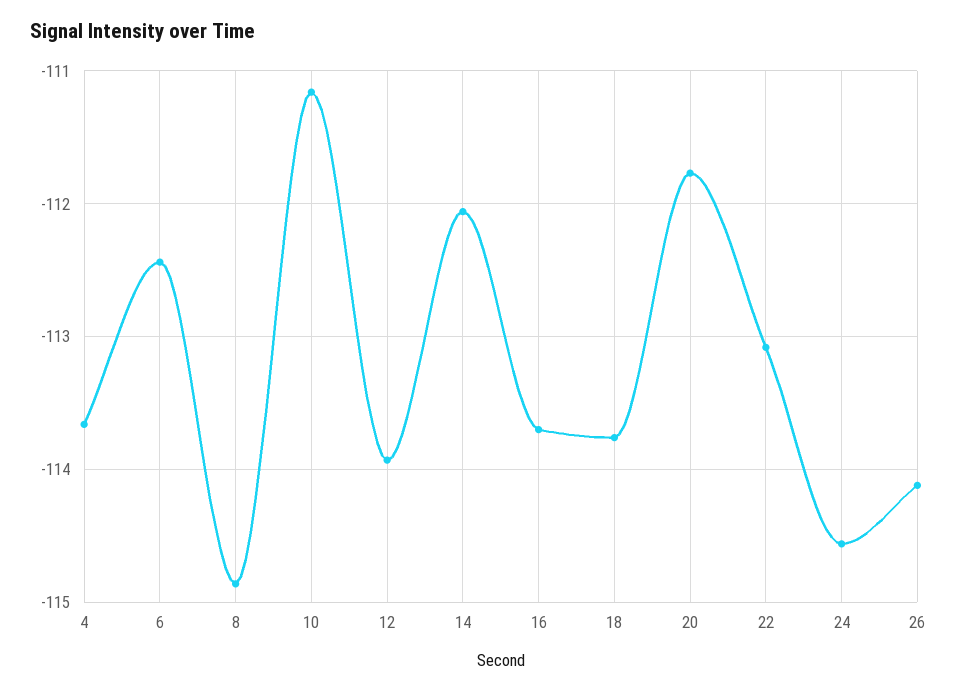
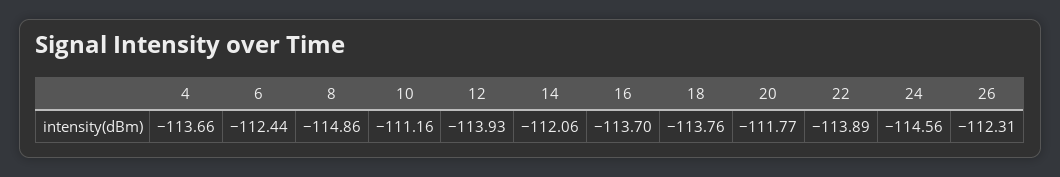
  {
    "4": -113.66,
    "6": -112.44,
    "8": -114.86,
    "10": -111.16,
    "12": -113.93,
    "14": -112.06,
    "16": -113.7,
    "18": -113.76,
    "20": -111.77,
-   "22": -113.1,
+   "22": -113.89,
    "24": -114.56,
-   "26": -114.1
+   "26": -112.31
  }

